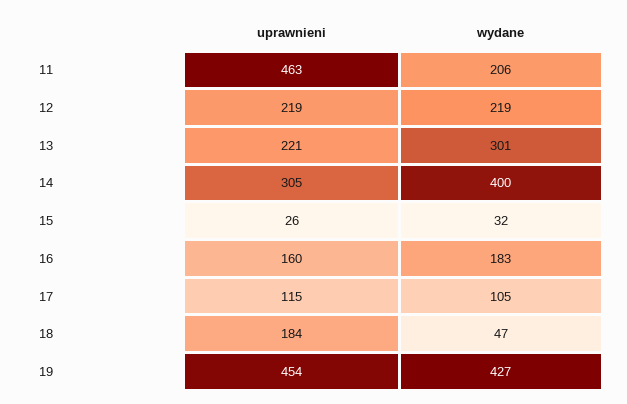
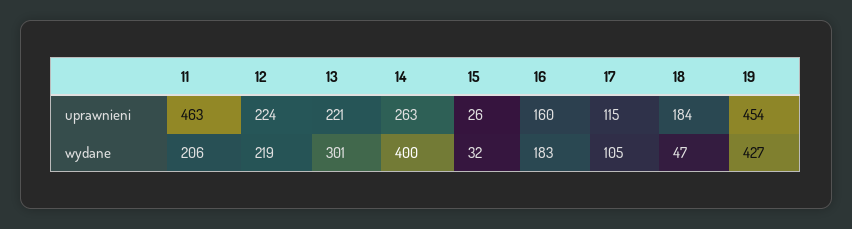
  {
    "uprawnieni": {
      "11": 463,
-     "12": 219,
+     "12": 224,
      "13": 221,
-     "14": 305,
+     "14": 263,
      "15": 26,
      "16": 160,
      "17": 115,
      "18": 184,
      "19": 454
    },
    "wydane": {
      "11": 206,
      "12": 219,
      "13": 301,
      "14": 400,
      "15": 32,
      "16": 183,
      "17": 105,
      "18": 47,
      "19": 427
    }
  }

